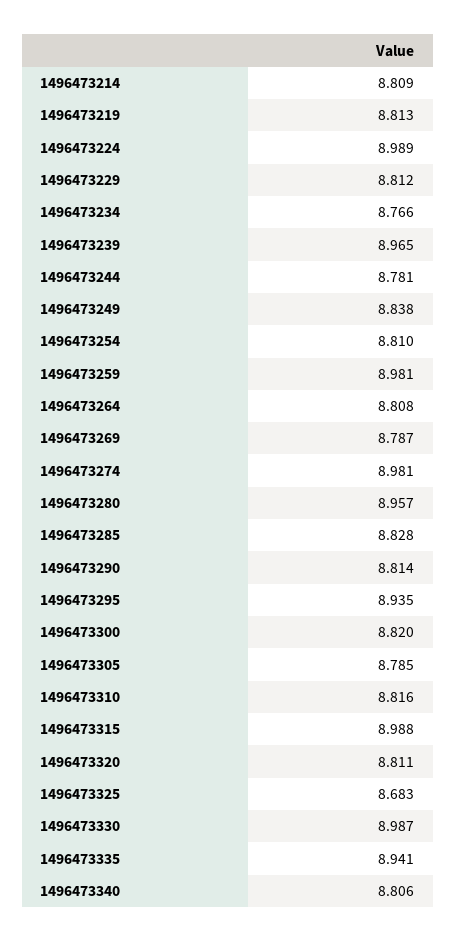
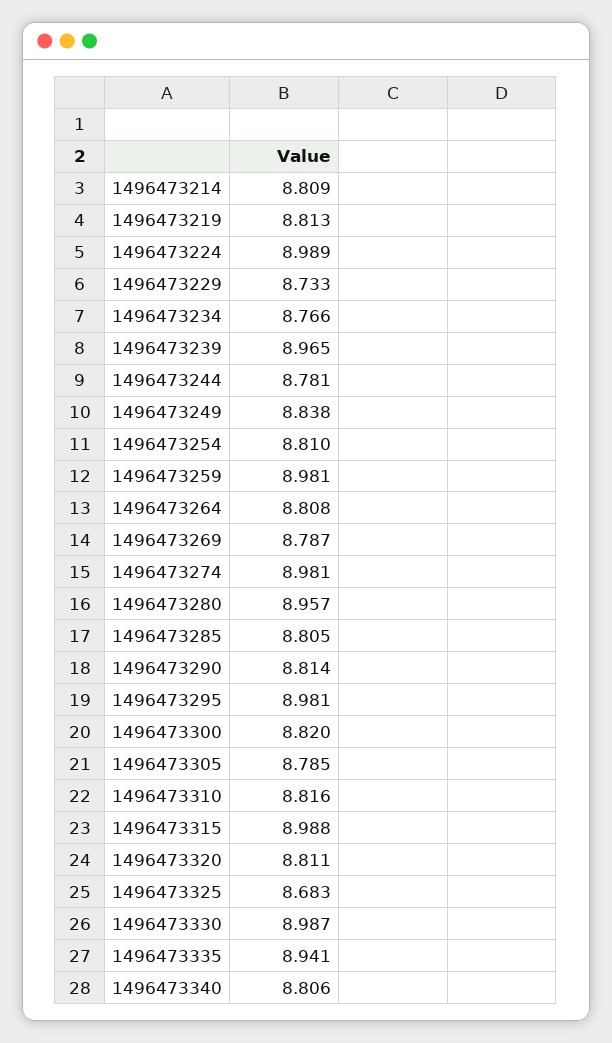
  {
    "1496473214": 8.809,
    "1496473219": 8.813,
    "1496473224": 8.989,
-   "1496473229": 8.812,
+   "1496473229": 8.733,
    "1496473234": 8.766,
    "1496473239": 8.965,
    "1496473244": 8.781,
    "1496473249": 8.838,
    "1496473254": 8.81,
    "1496473259": 8.981,
    "1496473264": 8.808,
    "1496473269": 8.787,
    "1496473274": 8.981,
    "1496473280": 8.957,
-   "1496473285": 8.828,
+   "1496473285": 8.805,
    "1496473290": 8.814,
-   "1496473295": 8.935,
+   "1496473295": 8.981,
    "1496473300": 8.82,
    "1496473305": 8.785,
    "1496473310": 8.816,
    "1496473315": 8.988,
    "1496473320": 8.811,
    "1496473325": 8.683,
    "1496473330": 8.987,
    "1496473335": 8.941,
    "1496473340": 8.806
  }

